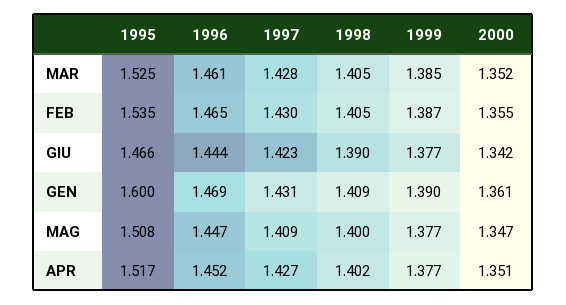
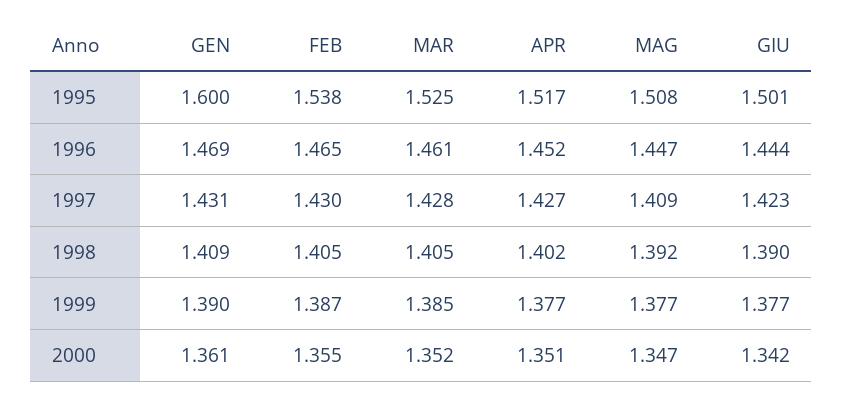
  {
    "1995": {
      "MAR": 1.525,
-     "FEB": 1.535,
+     "FEB": 1.538,
-     "GIU": 1.466,
+     "GIU": 1.501,
      "GEN": 1.6,
      "MAG": 1.508,
      "APR": 1.517
    },
    "1996": {
      "MAR": 1.461,
      "FEB": 1.465,
      "GIU": 1.444,
      "GEN": 1.469,
      "MAG": 1.447,
      "APR": 1.452
    },
    "1997": {
      "MAR": 1.428,
      "FEB": 1.43,
      "GIU": 1.423,
      "GEN": 1.431,
      "MAG": 1.409,
      "APR": 1.427
    },
    "1998": {
      "MAR": 1.405,
      "FEB": 1.405,
      "GIU": 1.39,
      "GEN": 1.409,
-     "MAG": 1.4,
+     "MAG": 1.392,
      "APR": 1.402
    },
    "1999": {
      "MAR": 1.385,
      "FEB": 1.387,
      "GIU": 1.377,
      "GEN": 1.39,
      "MAG": 1.377,
      "APR": 1.377
    },
    "2000": {
      "MAR": 1.352,
      "FEB": 1.355,
      "GIU": 1.342,
      "GEN": 1.361,
      "MAG": 1.347,
      "APR": 1.351
    }
  }

